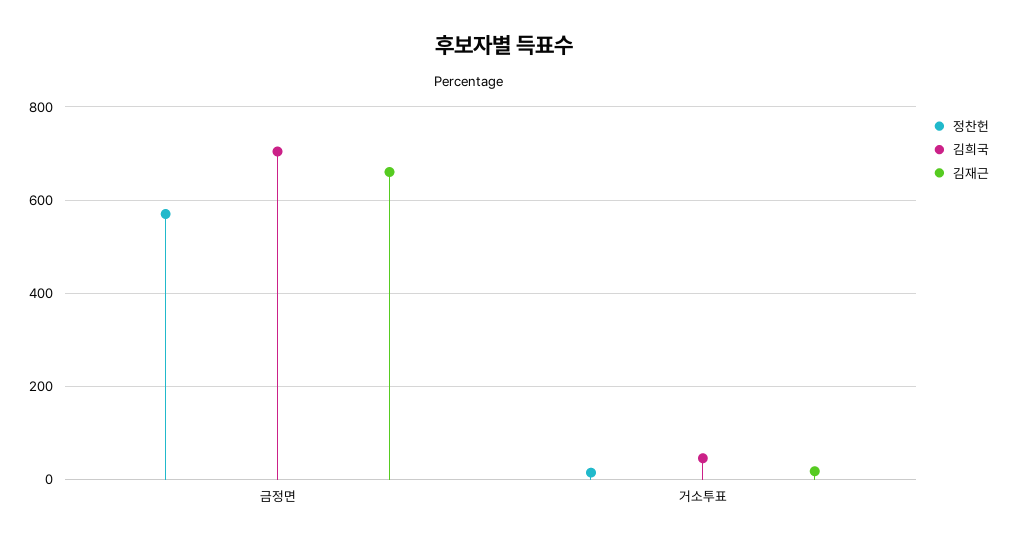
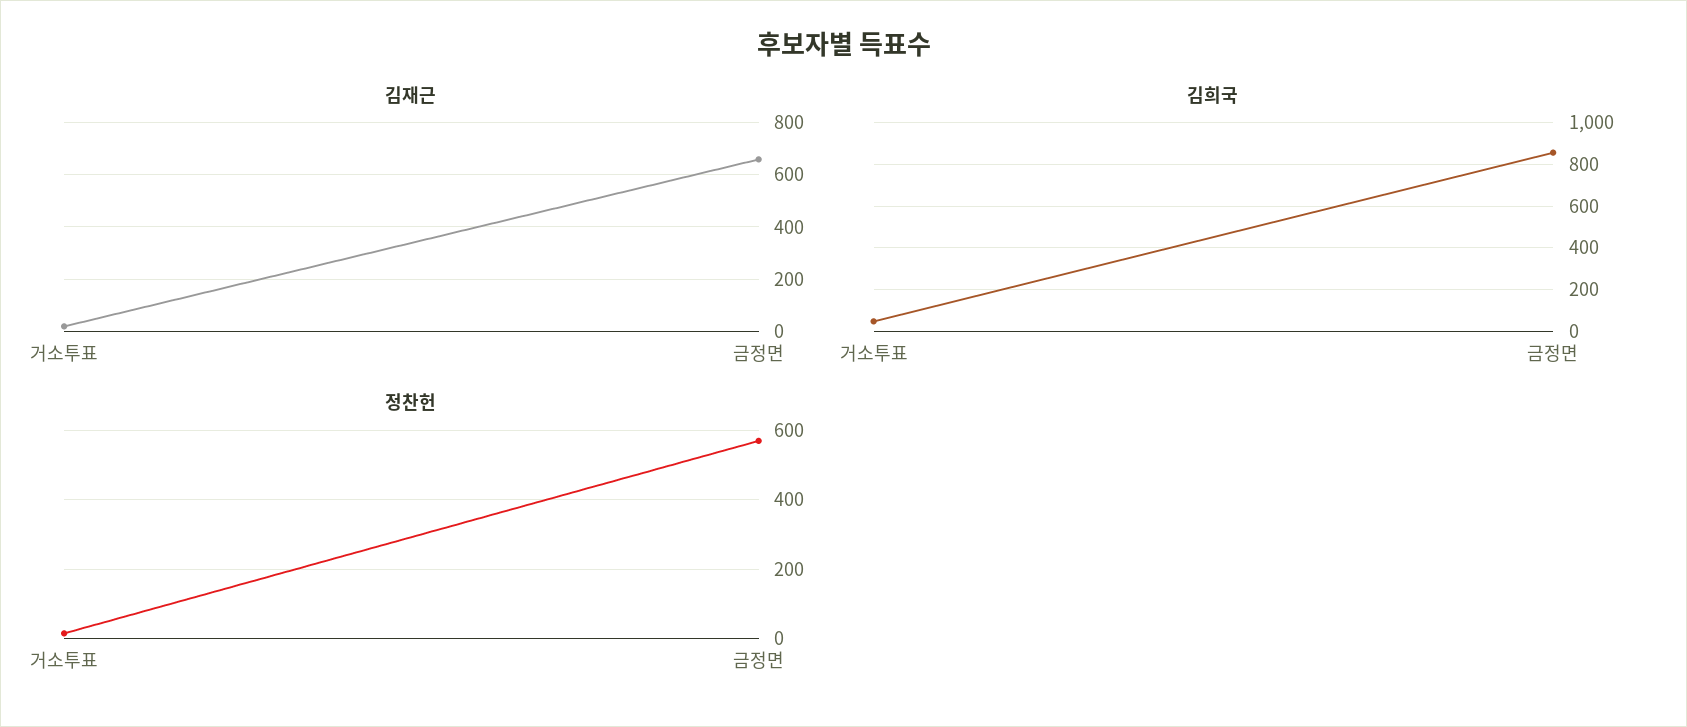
  {
    "정찬헌": {
      "금정면": 580,
      "거소투표": 20
    },
    "김희국": {
-     "금정면": 700,
+     "금정면": 850,
      "거소투표": 40
    },
    "김재근": {
      "금정면": 660,
      "거소투표": 20
    }
  }

